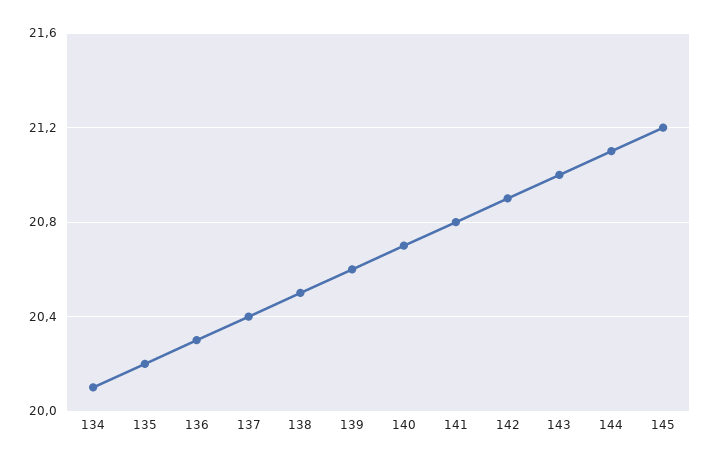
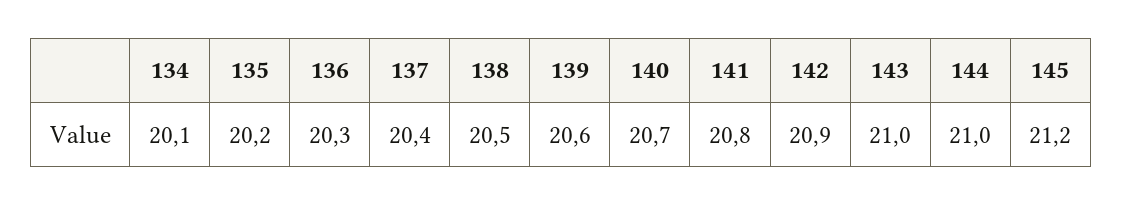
  {
    "134": 20.1,
    "135": 20.2,
    "136": 20.3,
    "137": 20.4,
    "138": 20.5,
    "139": 20.6,
    "140": 20.7,
    "141": 20.8,
    "142": 20.9,
    "143": 21,
-   "144": 21.1,
+   "144": 21,
    "145": 21.2
  }

